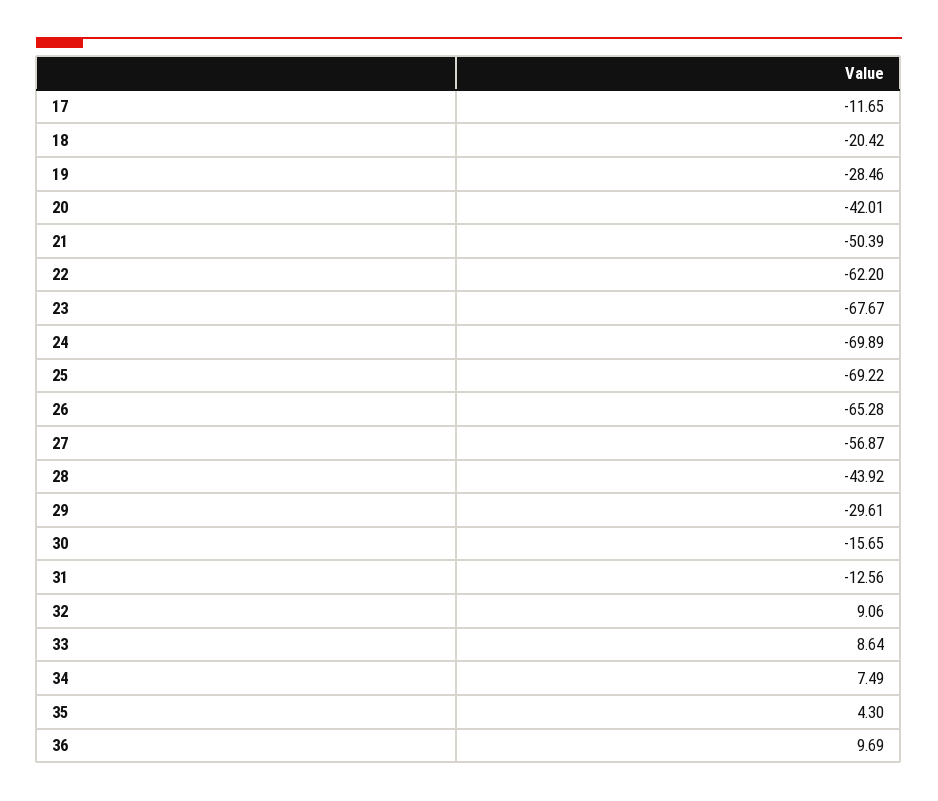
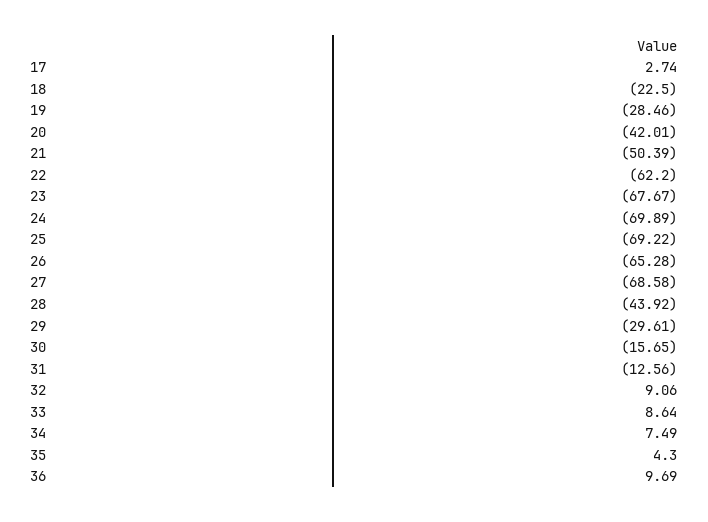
  {
-   "17": -11.65,
+   "17": 2.74,
-   "18": -20.42,
+   "18": -22.5,
    "19": -28.46,
    "20": -42.01,
    "21": -50.39,
    "22": -62.2,
    "23": -67.67,
    "24": -69.89,
    "25": -69.22,
    "26": -65.28,
-   "27": -56.87,
+   "27": -68.58,
    "28": -43.92,
    "29": -29.61,
    "30": -15.65,
    "31": -12.56,
    "32": 9.06,
    "33": 8.64,
    "34": 7.49,
    "35": 4.3,
    "36": 9.69
  }

